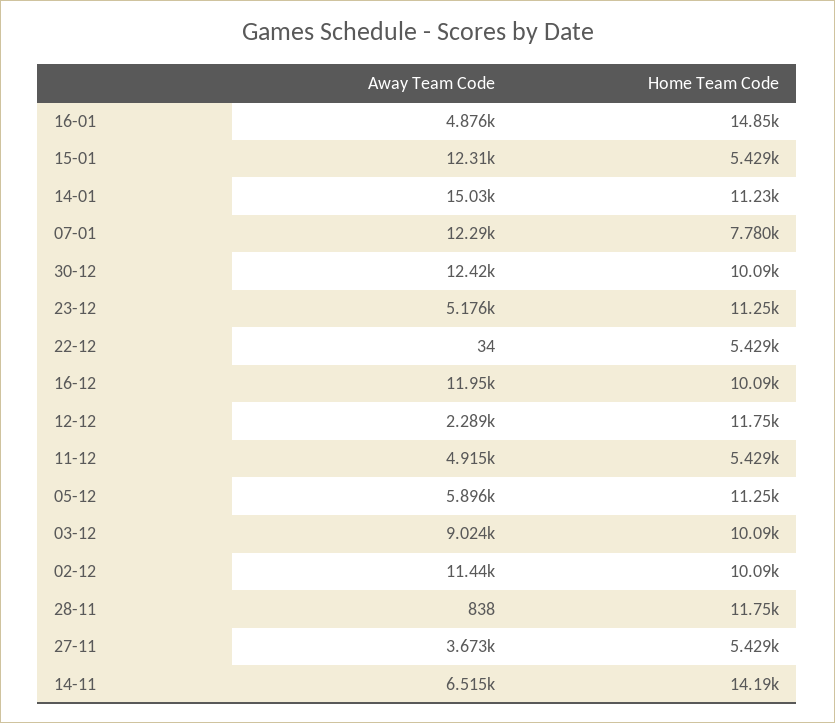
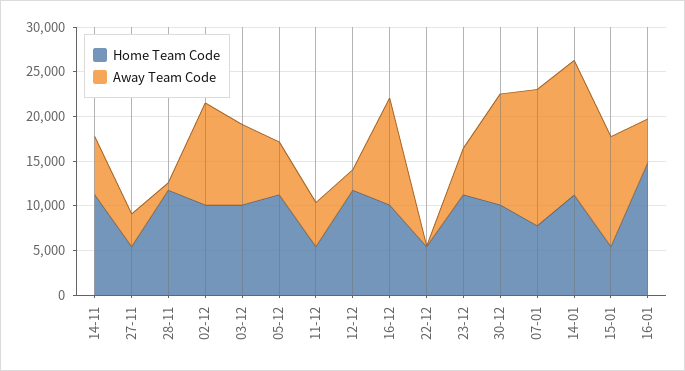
  {
    "Away Team Code": {
      "16-01": 4876,
      "15-01": 12310,
      "14-01": 15030,
-     "07-01": 12290,
+     "07-01": 15000,
      "30-12": 12420,
      "23-12": 5176,
      "22-12": 34,
      "16-12": 11950,
      "12-12": 2289,
      "11-12": 4915,
      "05-12": 5896,
      "03-12": 9024,
      "02-12": 11440,
      "28-11": 838,
      "27-11": 3673,
      "14-11": 6515
    },
    "Home Team Code": {
      "16-01": 14850,
      "15-01": 5429,
      "14-01": 11230,
      "07-01": 7780,
      "30-12": 10090,
      "23-12": 11250,
      "22-12": 5429,
      "16-12": 10090,
      "12-12": 11750,
      "11-12": 5429,
      "05-12": 11250,
      "03-12": 10090,
      "02-12": 10090,
      "28-11": 11750,
      "27-11": 5429,
-     "14-11": 14190
+     "14-11": 11000
    }
  }

